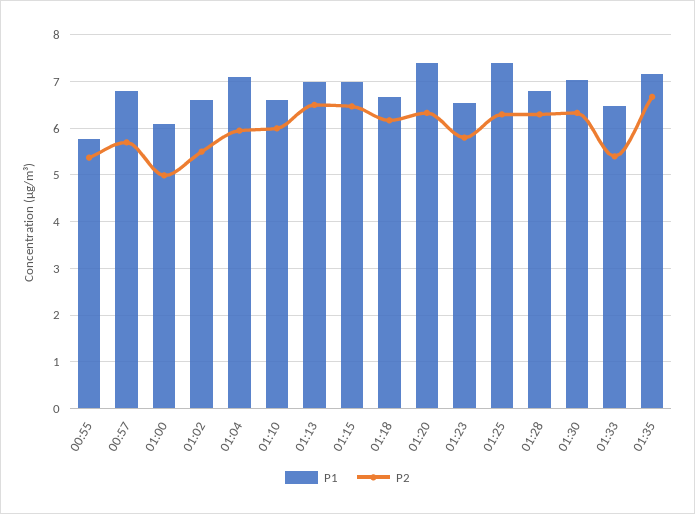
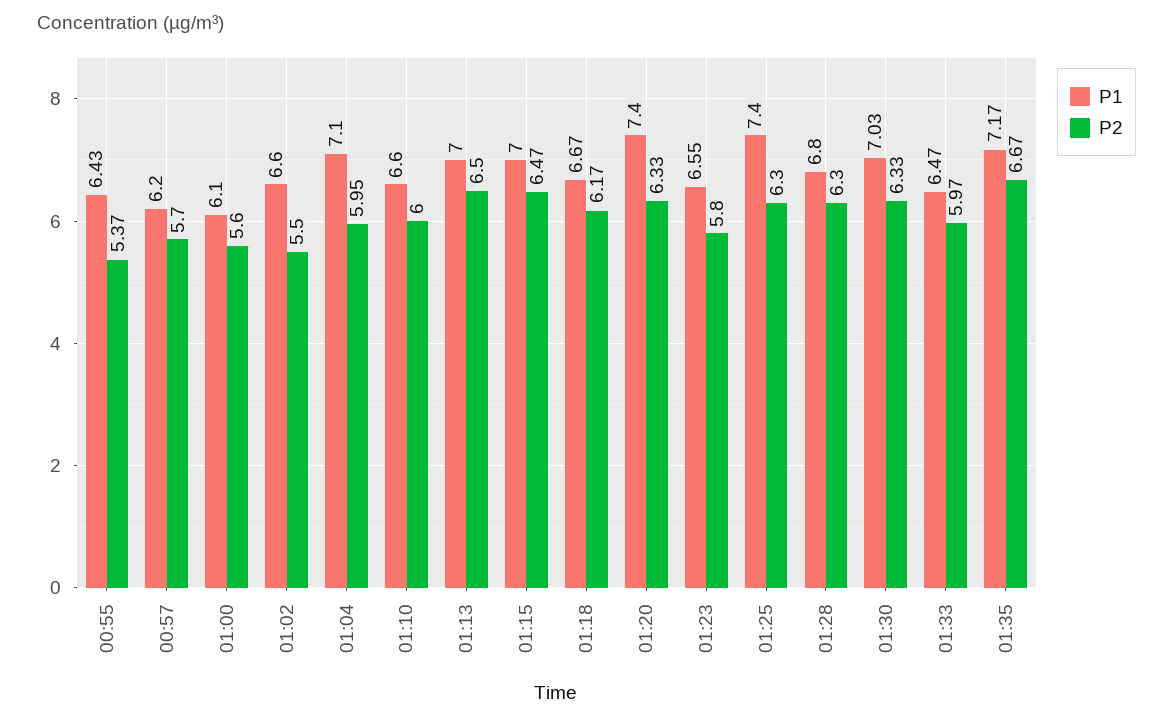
  {
    "P1": {
-     "00:55": 5.8,
+     "00:55": 6.43,
-     "00:57": 6.8,
+     "00:57": 6.2,
      "01:00": 6.1,
      "01:02": 6.6,
      "01:04": 7.1,
      "01:10": 6.6,
      "01:13": 7,
      "01:15": 7,
      "01:18": 6.67,
      "01:20": 7.4,
      "01:23": 6.55,
      "01:25": 7.4,
      "01:28": 6.8,
      "01:30": 7.03,
      "01:33": 6.47,
      "01:35": 7.17
    },
    "P2": {
      "00:55": 5.37,
      "00:57": 5.7,
-     "01:00": 5,
+     "01:00": 5.6,
      "01:02": 5.5,
      "01:04": 5.95,
      "01:10": 6,
      "01:13": 6.5,
      "01:15": 6.47,
      "01:18": 6.17,
      "01:20": 6.33,
      "01:23": 5.8,
      "01:25": 6.3,
      "01:28": 6.3,
      "01:30": 6.33,
-     "01:33": 5.4,
+     "01:33": 5.97,
      "01:35": 6.67
    }
  }

